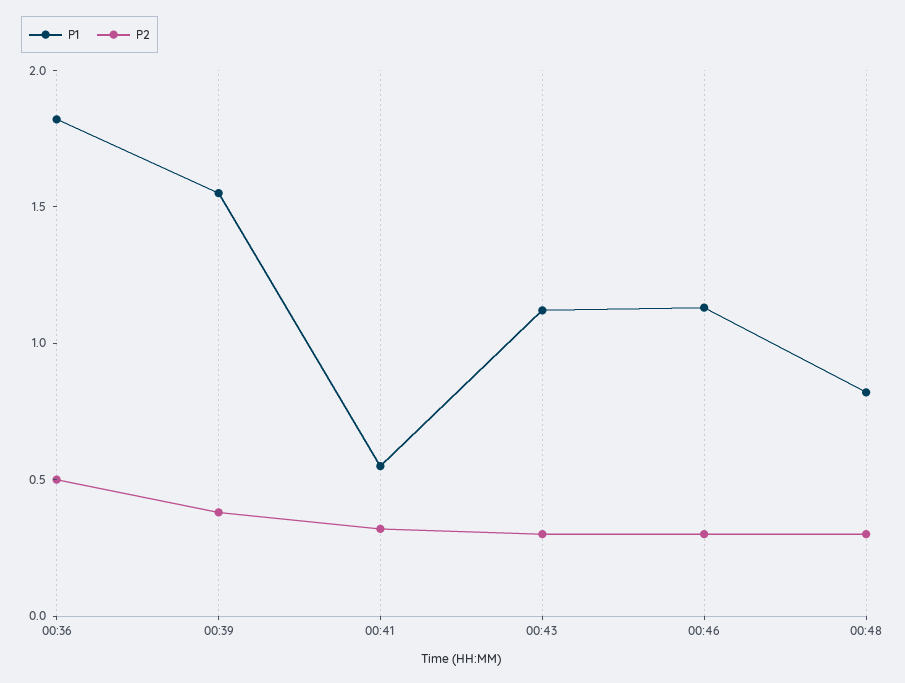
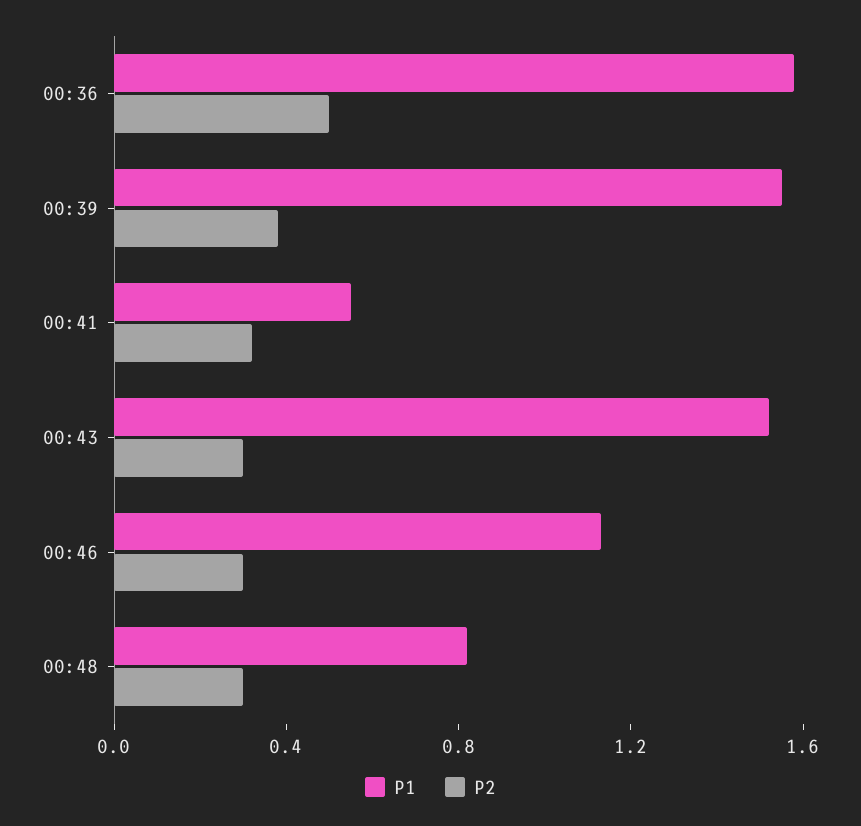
  {
    "P1": {
-     "00:36": 1.8,
+     "00:36": 1.6,
      "00:39": 1.6,
      "00:41": 0.6,
-     "00:43": 1.1,
+     "00:43": 1.5,
      "00:46": 1.1,
      "00:48": 0.8
    },
    "P2": {
      "00:36": 0.5,
      "00:39": 0.4,
      "00:41": 0.3,
      "00:43": 0.3,
      "00:46": 0.3,
      "00:48": 0.3
    }
  }

